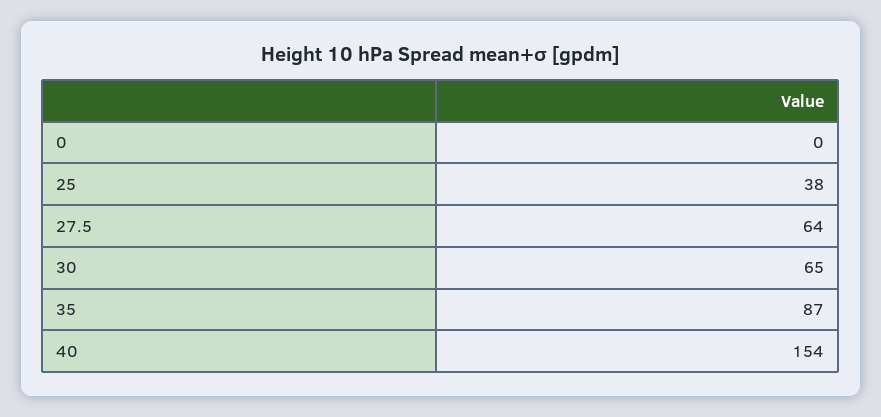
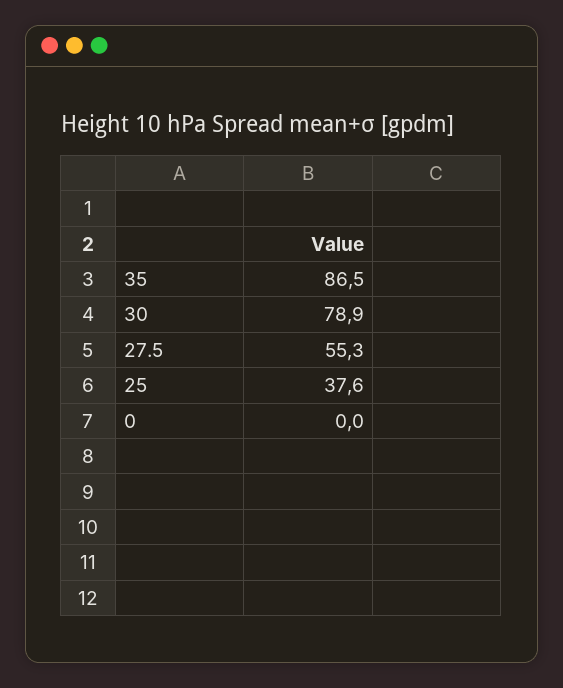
  {
    "0": 0,
    "25": 37.6,
-   "27.5": 64,
+   "27.5": 55.3,
-   "30": 65,
+   "30": 78.9,
-   "35": 86.5,
+   "35": 86.5
-   "40": 154
  }

